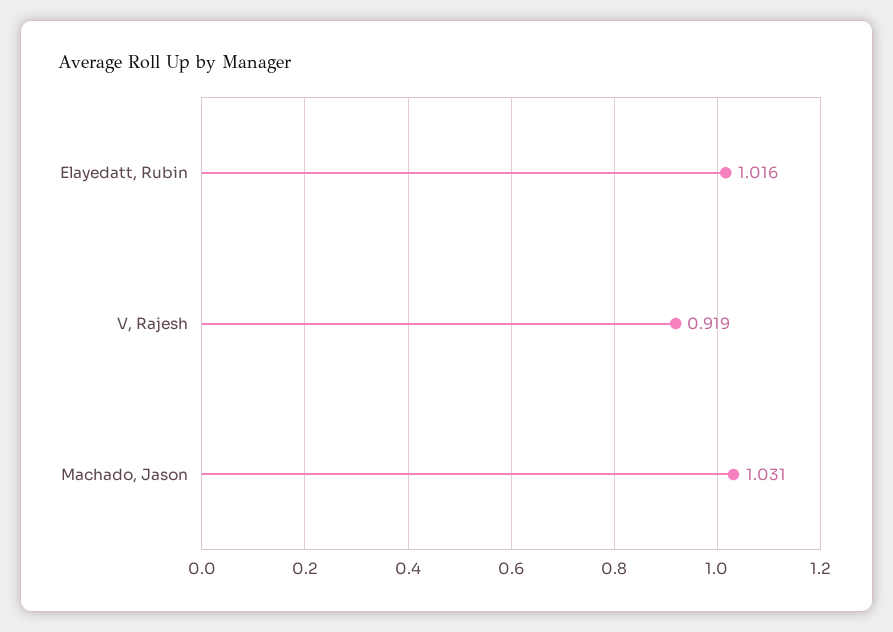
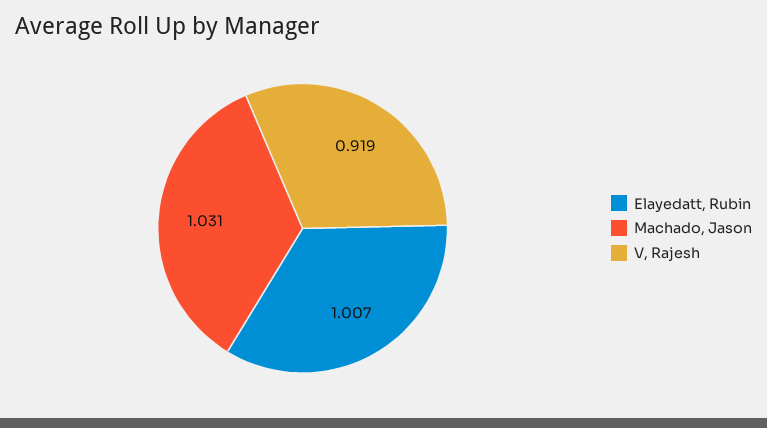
  {
-   "Elayedatt, Rubin": 1.016,
+   "Elayedatt, Rubin": 1.007,
    "V, Rajesh": 0.919,
    "Machado, Jason": 1.031
  }

